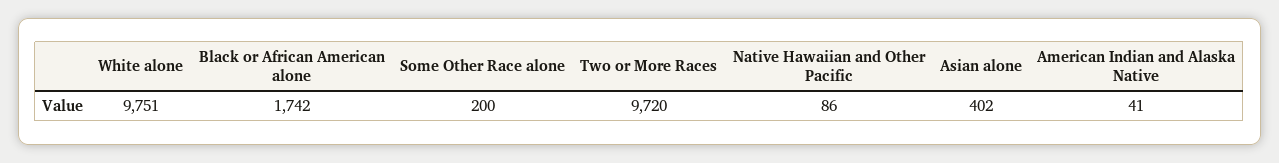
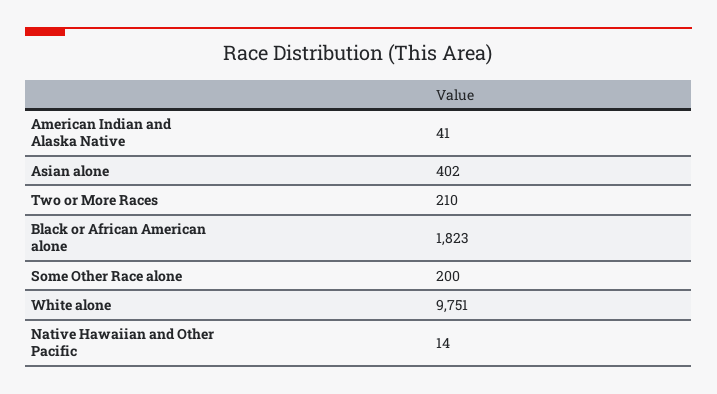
  {
    "White alone": 9751,
-   "Black or African American alone": 1742,
+   "Black or African American alone": 1823,
    "Some Other Race alone": 200,
-   "Two or More Races": 9720,
+   "Two or More Races": 210,
-   "Native Hawaiian and Other Pacific": 86,
+   "Native Hawaiian and Other Pacific": 14,
    "Asian alone": 402,
    "American Indian and Alaska Native": 41
  }

